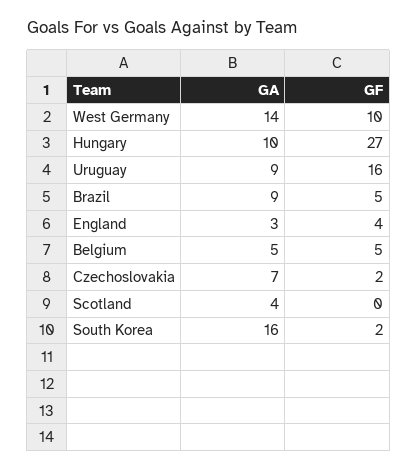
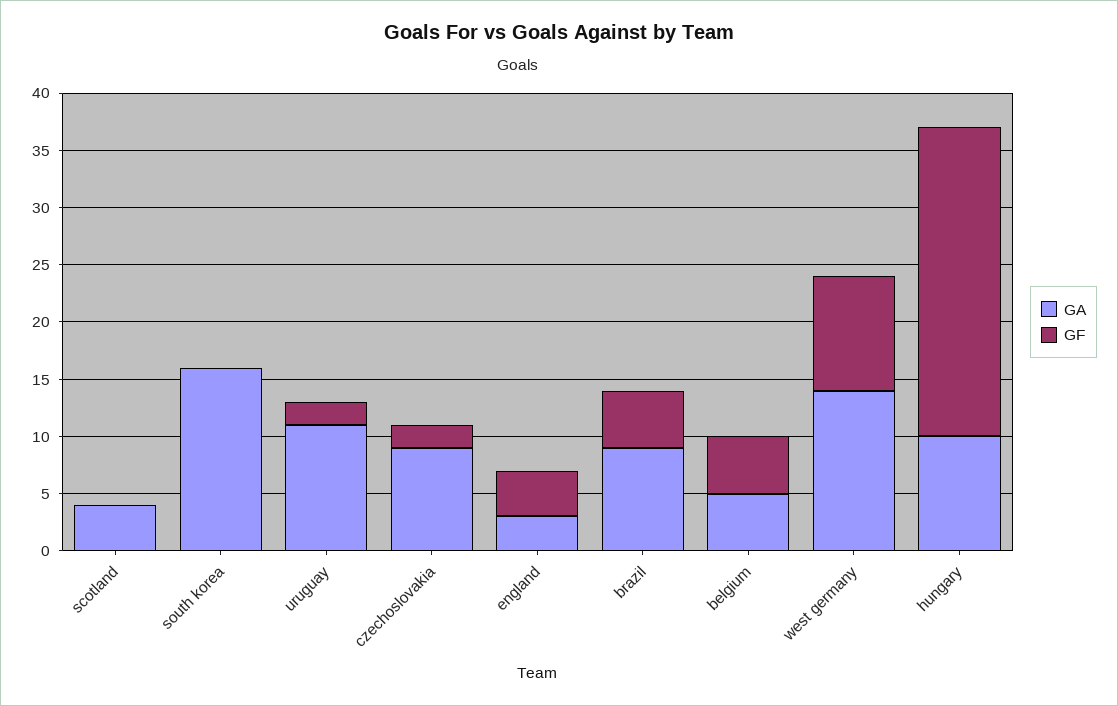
  {
    "GA": {
      "West Germany": 14,
      "Hungary": 10,
-     "Uruguay": 9,
+     "Uruguay": 11,
      "Brazil": 9,
      "England": 3,
      "Belgium": 5,
-     "Czechoslovakia": 7,
+     "Czechoslovakia": 9,
      "Scotland": 4,
      "South Korea": 16
    },
    "GF": {
      "West Germany": 10,
      "Hungary": 27,
-     "Uruguay": 16,
+     "Uruguay": 2,
      "Brazil": 5,
      "England": 4,
      "Belgium": 5,
      "Czechoslovakia": 2,
      "Scotland": 0,
-     "South Korea": 2
+     "South Korea": 0
    }
  }

